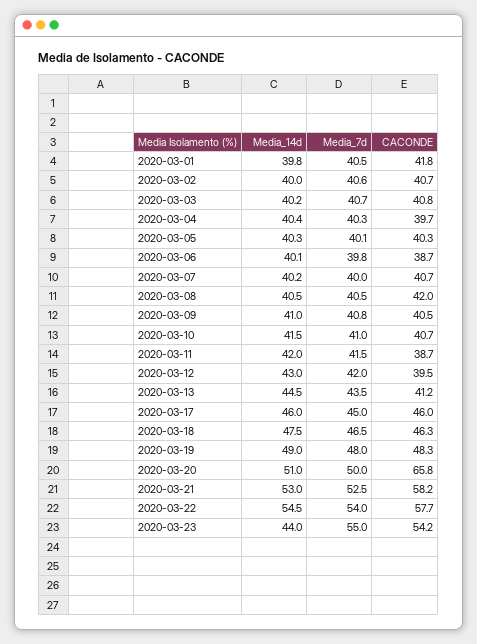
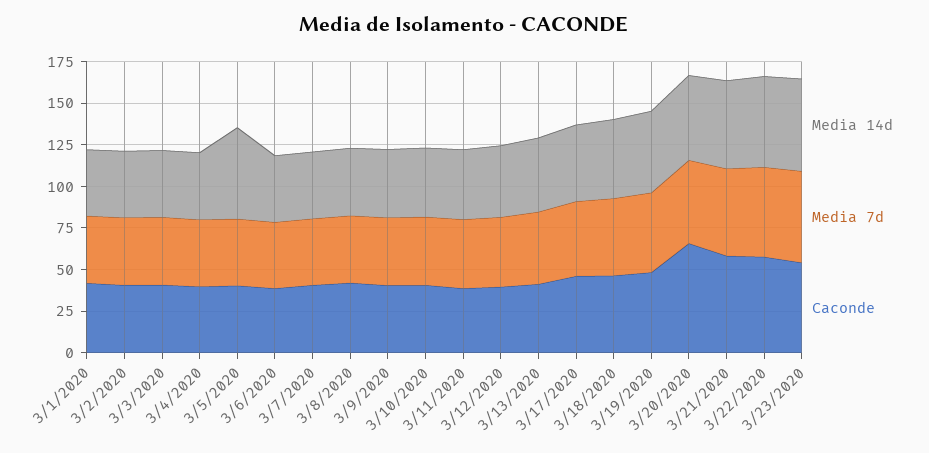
  {
    "Media_14d": {
      "2020-03-01": 39.8,
      "2020-03-02": 40,
      "2020-03-03": 40.2,
      "2020-03-04": 40.4,
-     "2020-03-05": 40.3,
+     "2020-03-05": 55,
      "2020-03-06": 40.1,
      "2020-03-07": 40.2,
      "2020-03-08": 40.5,
      "2020-03-09": 41,
      "2020-03-10": 41.5,
      "2020-03-11": 42,
      "2020-03-12": 43,
      "2020-03-13": 44.5,
      "2020-03-17": 46,
      "2020-03-18": 47.5,
      "2020-03-19": 49,
      "2020-03-20": 51,
      "2020-03-21": 53,
      "2020-03-22": 54.5,
-     "2020-03-23": 44
+     "2020-03-23": 55
    },
    "Media_7d": {
      "2020-03-01": 40.5,
      "2020-03-02": 40.6,
      "2020-03-03": 40.7,
      "2020-03-04": 40.3,
      "2020-03-05": 40.1,
      "2020-03-06": 39.8,
      "2020-03-07": 40,
      "2020-03-08": 40.5,
      "2020-03-09": 40.8,
      "2020-03-10": 41,
      "2020-03-11": 41.5,
      "2020-03-12": 42,
      "2020-03-13": 43.5,
      "2020-03-17": 45,
      "2020-03-18": 46.5,
      "2020-03-19": 48,
      "2020-03-20": 50,
      "2020-03-21": 52.5,
      "2020-03-22": 54,
      "2020-03-23": 55
    },
    "CACONDE": {
      "2020-03-01": 41.8,
      "2020-03-02": 40.7,
      "2020-03-03": 40.8,
      "2020-03-04": 39.7,
      "2020-03-05": 40.3,
      "2020-03-06": 38.7,
      "2020-03-07": 40.7,
      "2020-03-08": 42,
      "2020-03-09": 40.5,
      "2020-03-10": 40.7,
      "2020-03-11": 38.7,
      "2020-03-12": 39.5,
      "2020-03-13": 41.2,
      "2020-03-17": 46,
      "2020-03-18": 46.3,
      "2020-03-19": 48.3,
      "2020-03-20": 65.8,
      "2020-03-21": 58.2,
      "2020-03-22": 57.7,
      "2020-03-23": 54.2
    }
  }

